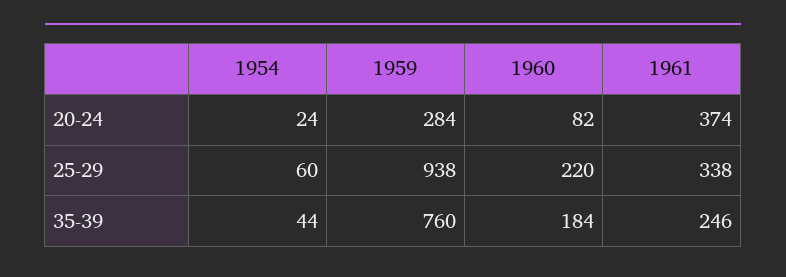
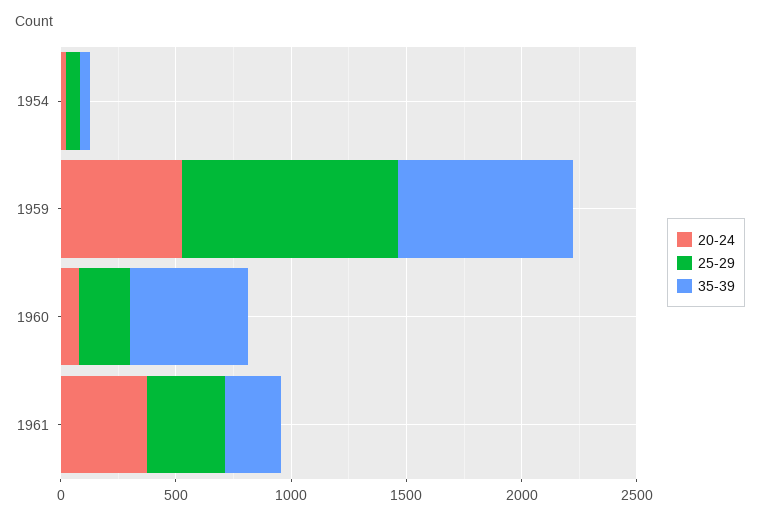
  {
    "20-24": {
      "1954": 24,
-     "1959": 284,
+     "1959": 500,
      "1960": 82,
      "1961": 374
    },
    "25-29": {
      "1954": 60,
      "1959": 938,
      "1960": 220,
      "1961": 338
    },
    "35-39": {
      "1954": 44,
      "1959": 760,
-     "1960": 184,
+     "1960": 500,
      "1961": 246
    }
  }

